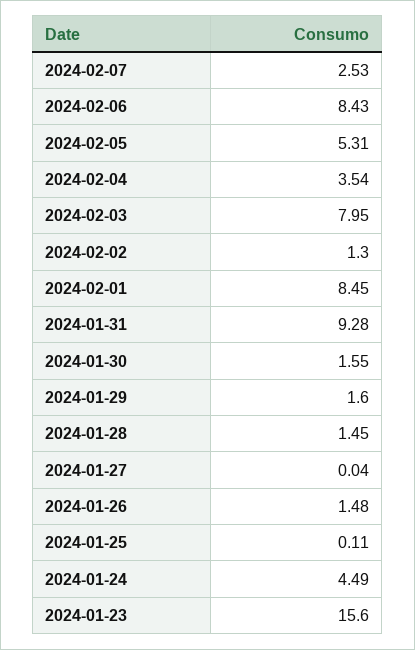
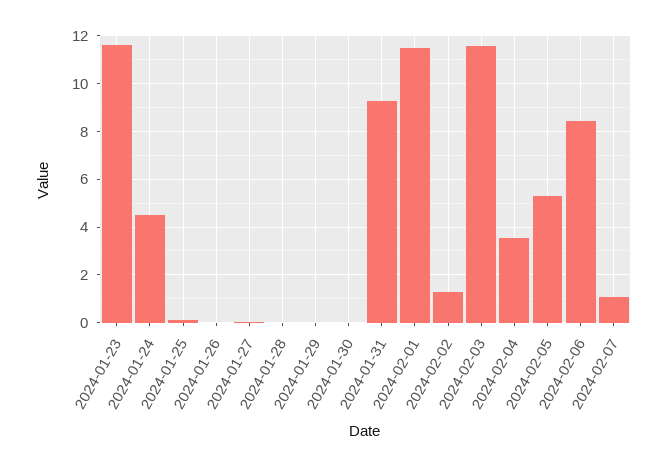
  {
-   "2024-02-07": 2.53,
+   "2024-02-07": 1,
    "2024-02-06": 8.43,
    "2024-02-05": 5.31,
    "2024-02-04": 3.54,
-   "2024-02-03": 7.95,
+   "2024-02-03": 11.5,
    "2024-02-02": 1.3,
-   "2024-02-01": 8.45,
+   "2024-02-01": 11.5,
    "2024-01-31": 9.28,
-   "2024-01-30": 1.55,
+   "2024-01-30": 0,
-   "2024-01-29": 1.6,
+   "2024-01-29": 0,
-   "2024-01-28": 1.45,
+   "2024-01-28": 0,
    "2024-01-27": 0.04,
-   "2024-01-26": 1.48,
+   "2024-01-26": 0,
    "2024-01-25": 0.11,
    "2024-01-24": 4.49,
-   "2024-01-23": 15.6
+   "2024-01-23": 11.5
  }

